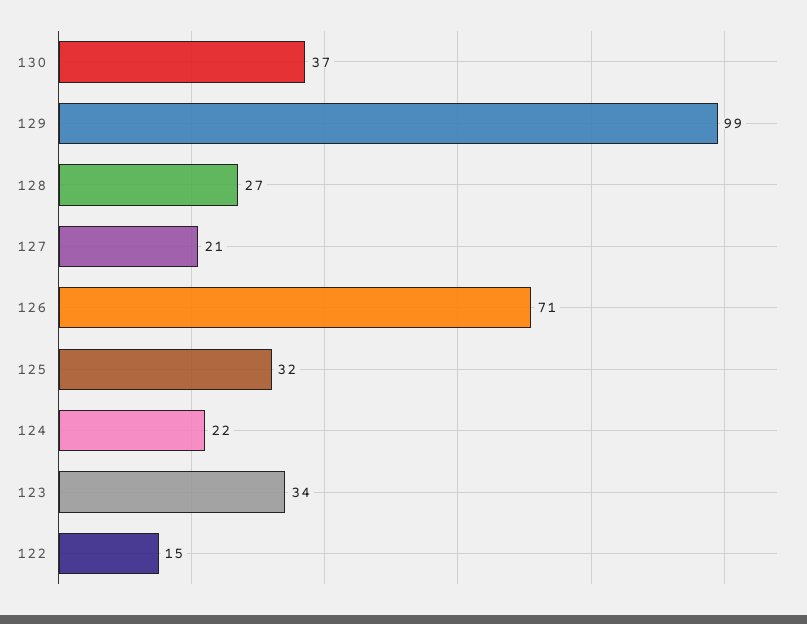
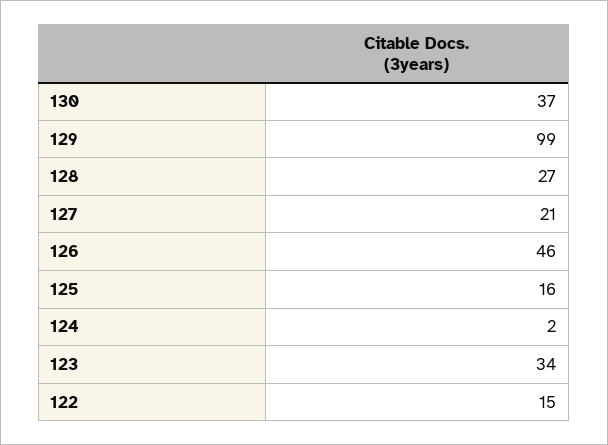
  {
    "130": 37,
    "129": 99,
    "128": 27,
    "127": 21,
-   "126": 71,
+   "126": 46,
-   "125": 32,
+   "125": 16,
-   "124": 22,
+   "124": 2,
    "123": 34,
    "122": 15
  }

